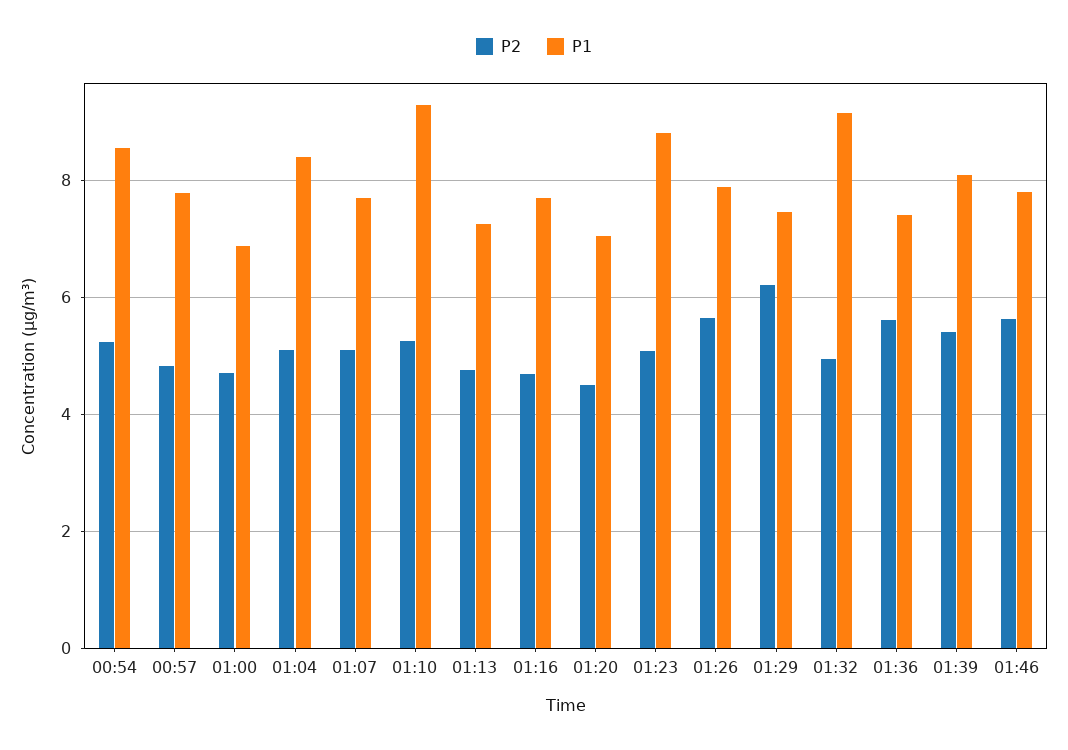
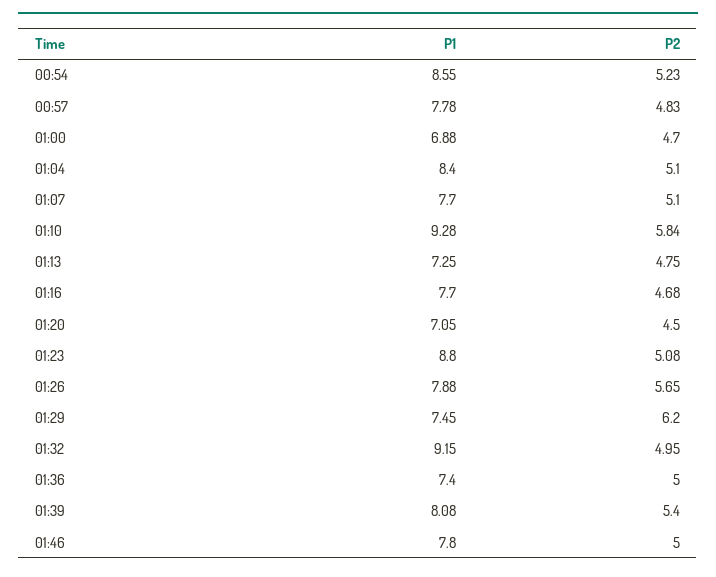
  {
    "P2": {
      "00:54": 5.23,
      "00:57": 4.83,
      "01:00": 4.7,
      "01:04": 5.1,
      "01:07": 5.1,
-     "01:10": 5.2,
+     "01:10": 5.84,
      "01:13": 4.75,
      "01:16": 4.68,
      "01:20": 4.5,
      "01:23": 5.08,
      "01:26": 5.65,
      "01:29": 6.2,
      "01:32": 4.95,
-     "01:36": 5.6,
+     "01:36": 5,
      "01:39": 5.4,
-     "01:46": 5.6
+     "01:46": 5
    },
    "P1": {
      "00:54": 8.55,
      "00:57": 7.78,
      "01:00": 6.88,
      "01:04": 8.4,
      "01:07": 7.7,
      "01:10": 9.28,
      "01:13": 7.25,
      "01:16": 7.7,
      "01:20": 7.05,
      "01:23": 8.8,
      "01:26": 7.88,
      "01:29": 7.45,
      "01:32": 9.15,
      "01:36": 7.4,
      "01:39": 8.08,
      "01:46": 7.8
    }
  }

